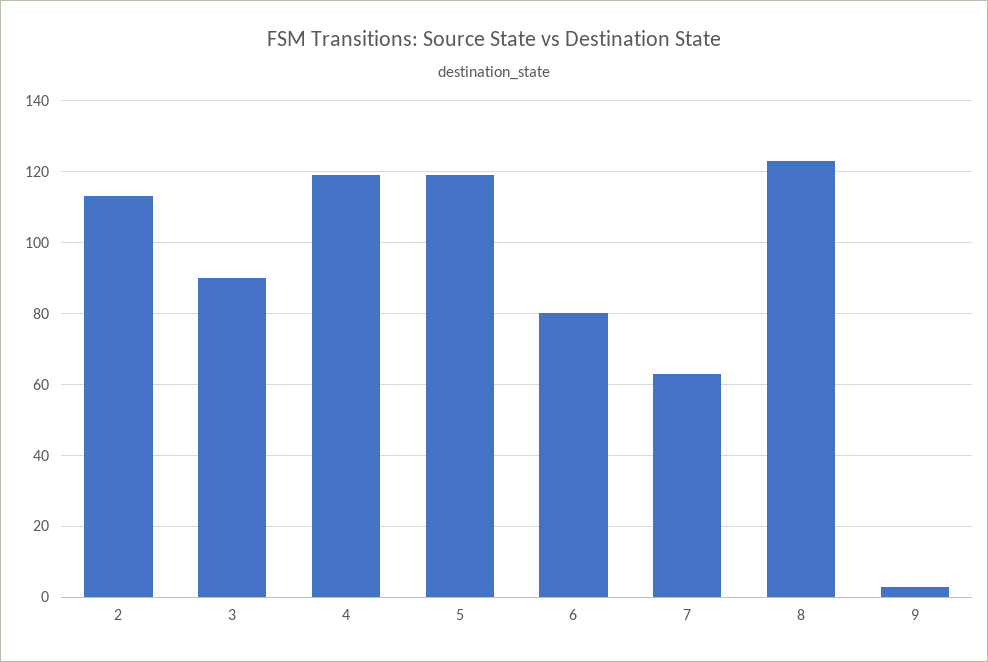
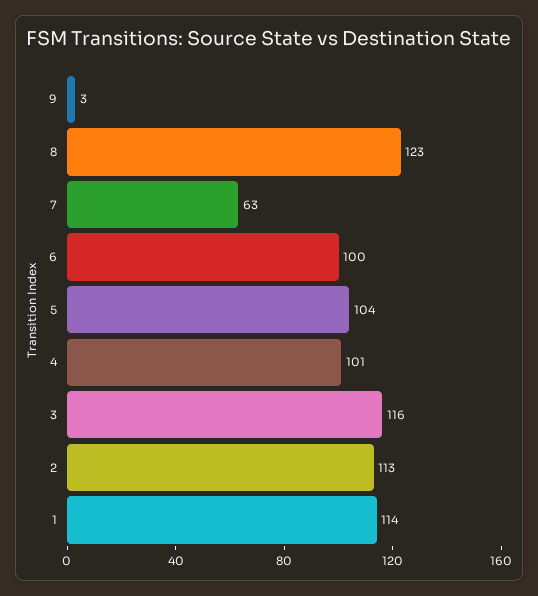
  {
    "2": 113,
-   "3": 90,
+   "3": 116,
-   "4": 120,
+   "4": 101,
-   "5": 120,
+   "5": 104,
-   "6": 80,
+   "6": 100,
    "7": 63,
    "8": 123,
-   "9": 3
+   "9": 3,
+   "1": 114
  }

